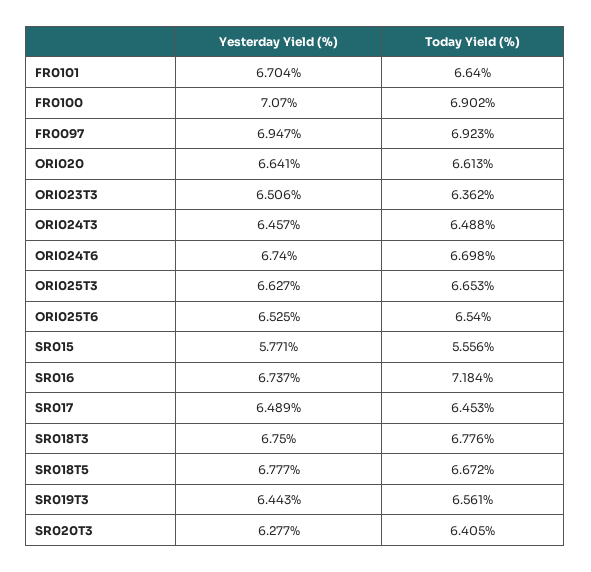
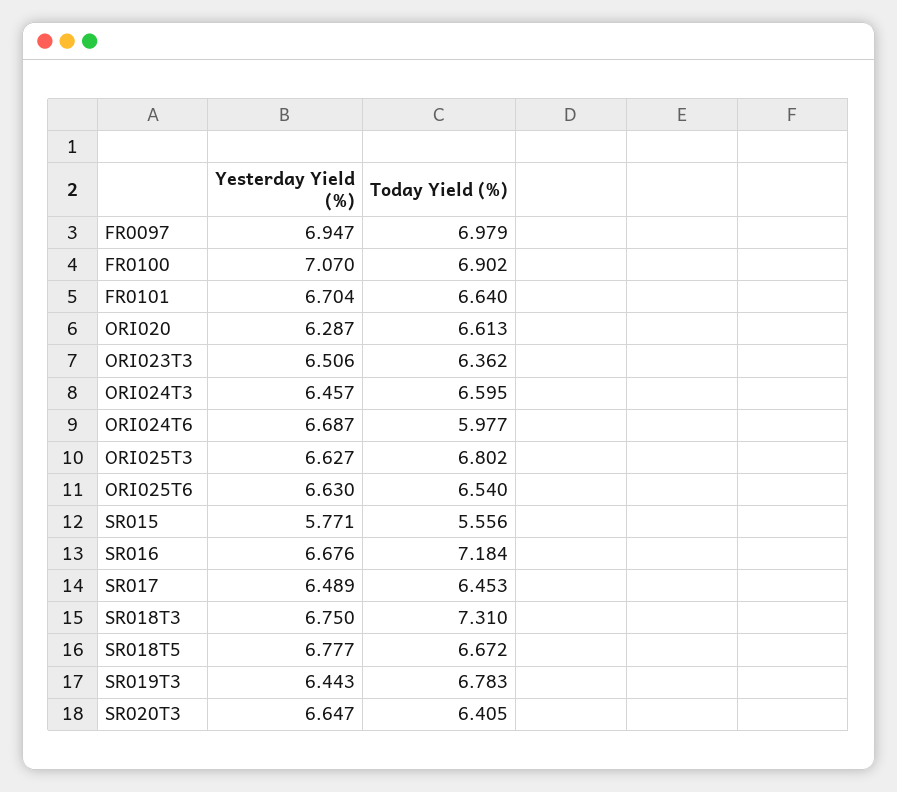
  {
    "Yesterday Yield (%)": {
      "FR0101": 6.704,
      "FR0100": 7.07,
      "FR0097": 6.947,
-     "ORI020": 6.641,
+     "ORI020": 6.287,
      "ORI023T3": 6.506,
      "ORI024T3": 6.457,
-     "ORI024T6": 6.74,
+     "ORI024T6": 6.687,
      "ORI025T3": 6.627,
-     "ORI025T6": 6.525,
+     "ORI025T6": 6.63,
      "SR015": 5.771,
-     "SR016": 6.737,
+     "SR016": 6.676,
      "SR017": 6.489,
      "SR018T3": 6.75,
      "SR018T5": 6.777,
      "SR019T3": 6.443,
-     "SR020T3": 6.277
+     "SR020T3": 6.647
    },
    "Today Yield (%)": {
      "FR0101": 6.64,
      "FR0100": 6.902,
-     "FR0097": 6.923,
+     "FR0097": 6.979,
      "ORI020": 6.613,
      "ORI023T3": 6.362,
-     "ORI024T3": 6.488,
+     "ORI024T3": 6.595,
-     "ORI024T6": 6.698,
+     "ORI024T6": 5.977,
-     "ORI025T3": 6.653,
+     "ORI025T3": 6.802,
      "ORI025T6": 6.54,
      "SR015": 5.556,
      "SR016": 7.184,
      "SR017": 6.453,
-     "SR018T3": 6.776,
+     "SR018T3": 7.31,
      "SR018T5": 6.672,
-     "SR019T3": 6.561,
+     "SR019T3": 6.783,
      "SR020T3": 6.405
    }
  }

